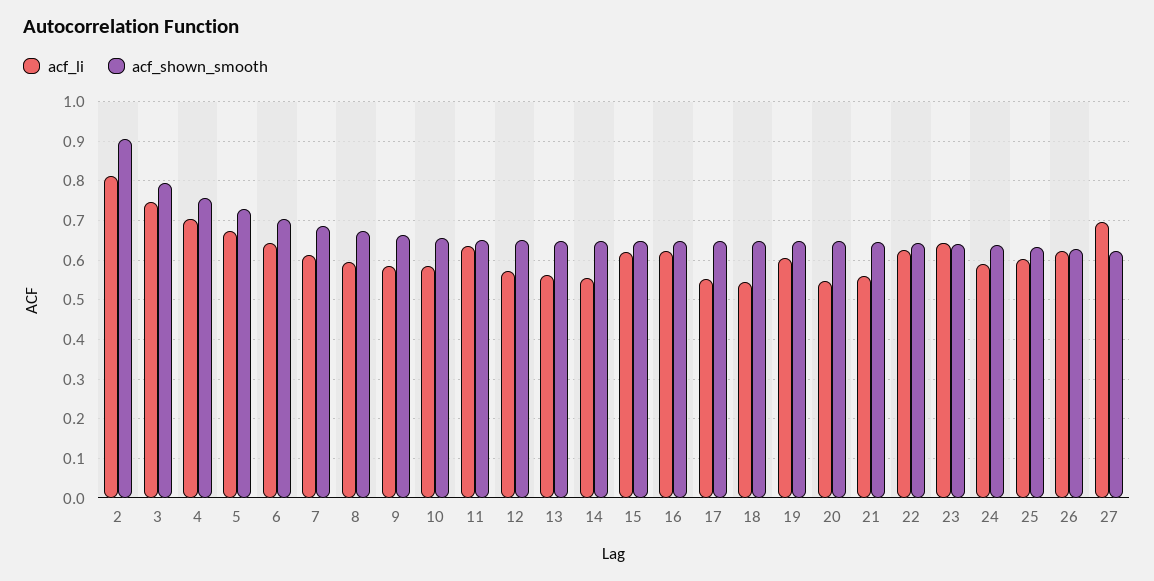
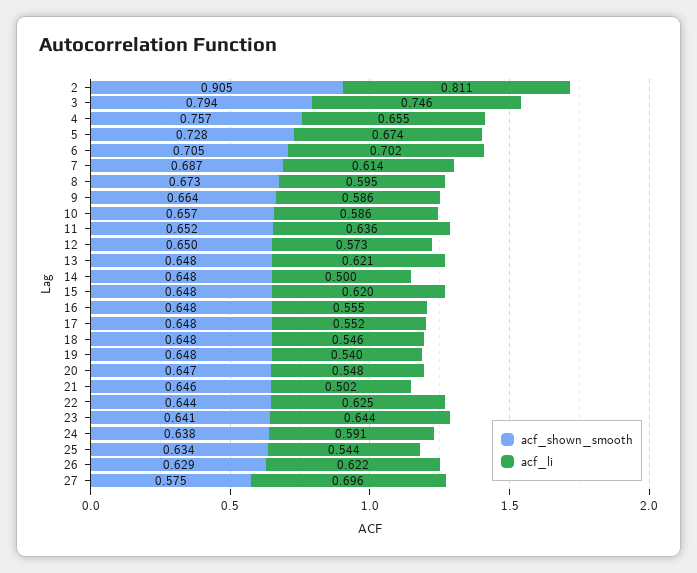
  {
    "acf_li": {
      "2": 0.811,
      "3": 0.746,
-     "4": 0.7,
+     "4": 0.655,
      "5": 0.674,
-     "6": 0.64,
+     "6": 0.702,
      "7": 0.614,
      "8": 0.595,
      "9": 0.586,
      "10": 0.586,
      "11": 0.636,
      "12": 0.573,
-     "13": 0.56,
+     "13": 0.621,
-     "14": 0.56,
+     "14": 0.5,
      "15": 0.62,
-     "16": 0.62,
+     "16": 0.555,
      "17": 0.552,
      "18": 0.546,
-     "19": 0.6,
+     "19": 0.54,
      "20": 0.548,
-     "21": 0.56,
+     "21": 0.502,
      "22": 0.625,
      "23": 0.644,
      "24": 0.591,
-     "25": 0.6,
+     "25": 0.544,
      "26": 0.622,
      "27": 0.696
    },
    "acf_shown_smooth": {
      "2": 0.905,
      "3": 0.794,
      "4": 0.757,
      "5": 0.728,
      "6": 0.705,
      "7": 0.687,
      "8": 0.673,
      "9": 0.664,
      "10": 0.657,
      "11": 0.652,
      "12": 0.65,
      "13": 0.648,
      "14": 0.648,
      "15": 0.648,
      "16": 0.648,
      "17": 0.648,
      "18": 0.648,
      "19": 0.648,
      "20": 0.647,
      "21": 0.646,
      "22": 0.644,
      "23": 0.641,
      "24": 0.638,
      "25": 0.634,
      "26": 0.629,
-     "27": 0.62
+     "27": 0.575
    }
  }

